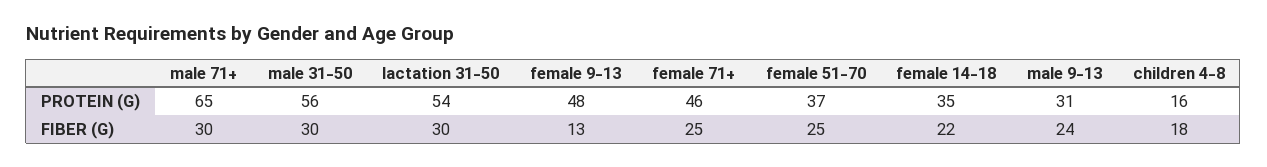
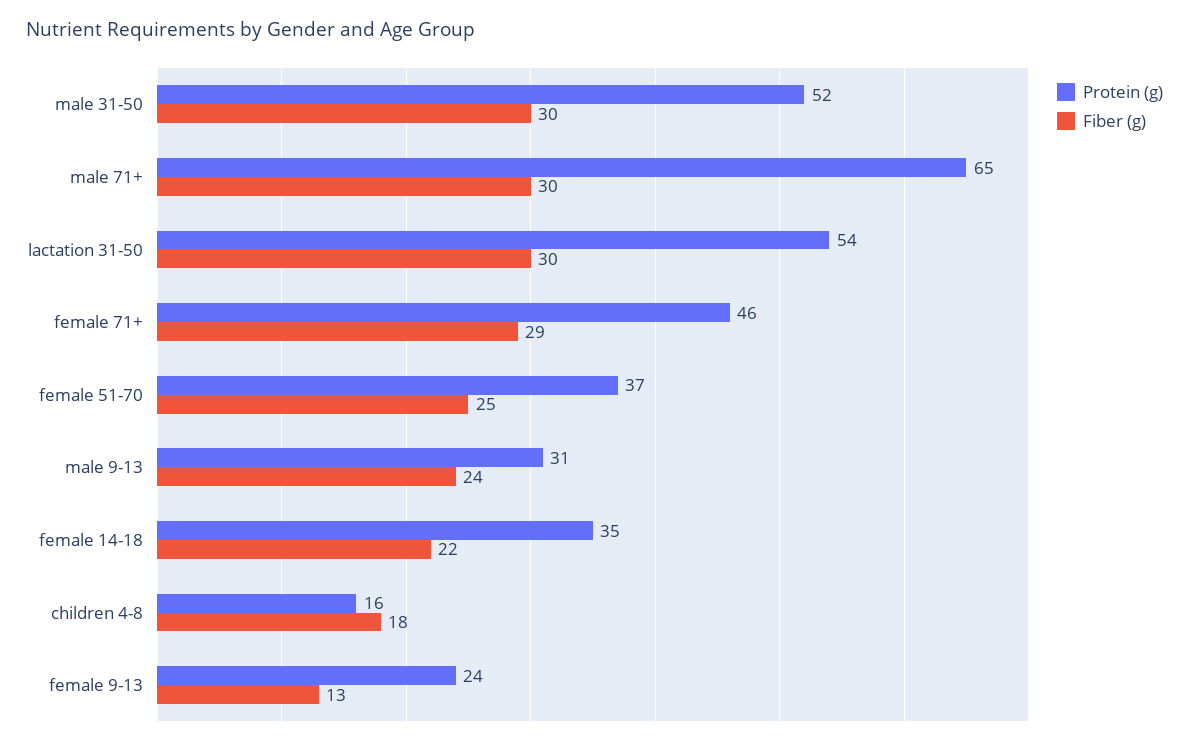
  {
    "PROTEIN (G)": {
      "male 71+": 65,
-     "male 31-50": 56,
+     "male 31-50": 52,
      "lactation 31-50": 54,
-     "female 9-13": 48,
+     "female 9-13": 24,
      "female 71+": 46,
      "female 51-70": 37,
      "female 14-18": 35,
      "male 9-13": 31,
      "children 4-8": 16
    },
    "FIBER (G)": {
      "male 71+": 30,
      "male 31-50": 30,
      "lactation 31-50": 30,
      "female 9-13": 13,
-     "female 71+": 25,
+     "female 71+": 29,
      "female 51-70": 25,
      "female 14-18": 22,
      "male 9-13": 24,
      "children 4-8": 18
    }
  }

